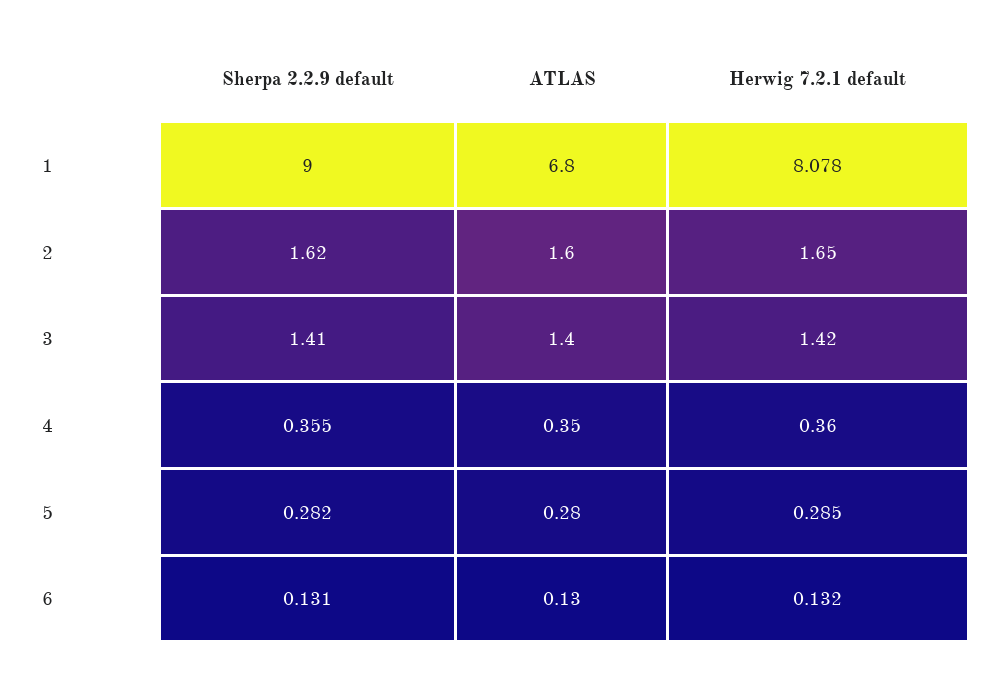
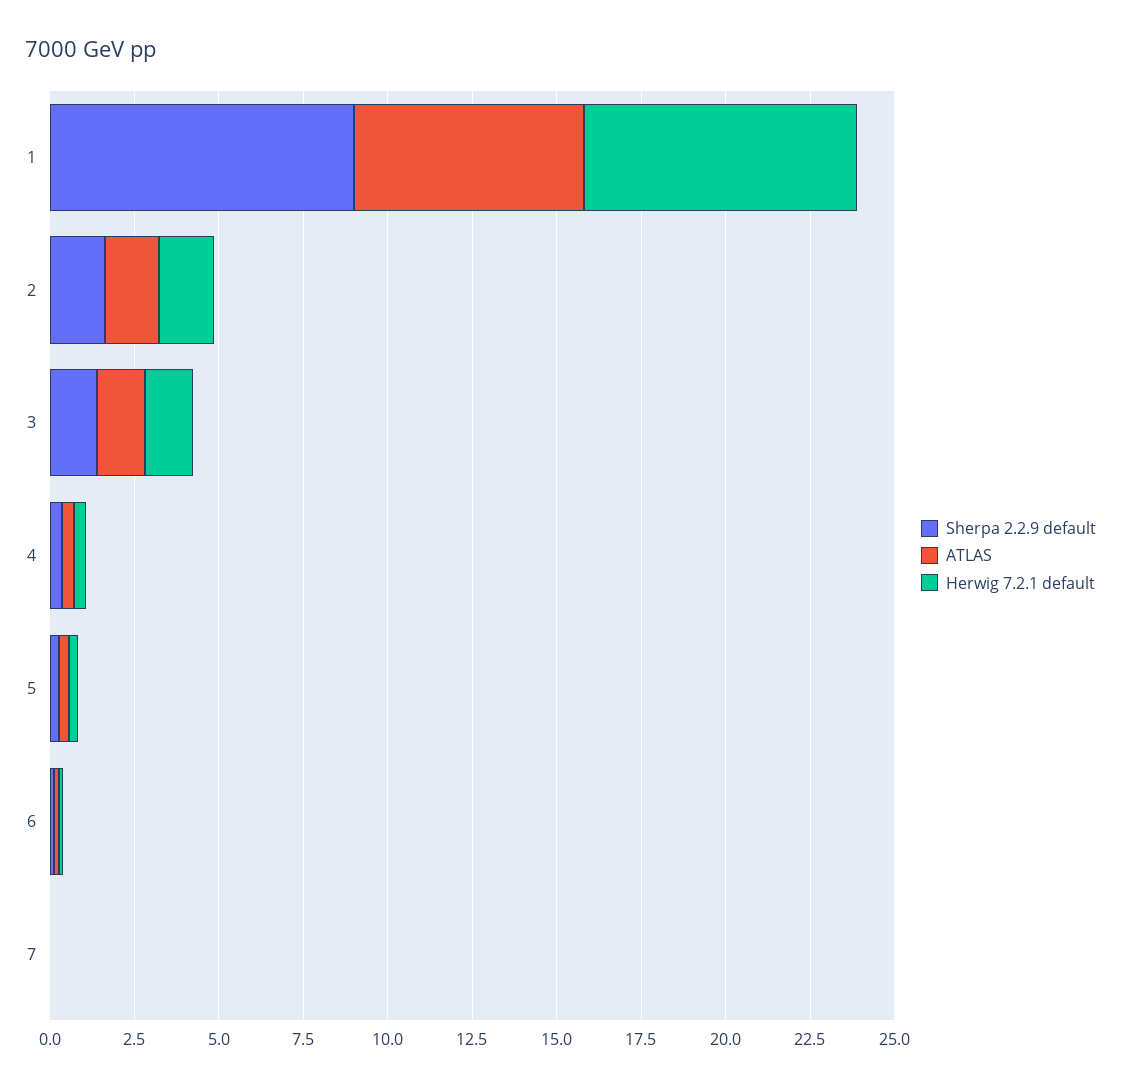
  {
    "Sherpa 2.2.9 default": {
      "1": 9,
      "2": 1.62,
      "3": 1.41,
      "4": 0.355,
      "5": 0.282,
-     "6": 0.131
+     "6": 0.131,
+     "7": 0
    },
    "ATLAS": {
      "1": 6.8,
      "2": 1.6,
      "3": 1.4,
      "4": 0.35,
      "5": 0.28,
-     "6": 0.13
+     "6": 0.13,
+     "7": 0
    },
    "Herwig 7.2.1 default": {
      "1": 8.078,
      "2": 1.65,
      "3": 1.42,
      "4": 0.36,
      "5": 0.285,
-     "6": 0.132
+     "6": 0.132,
+     "7": 0
    }
  }

